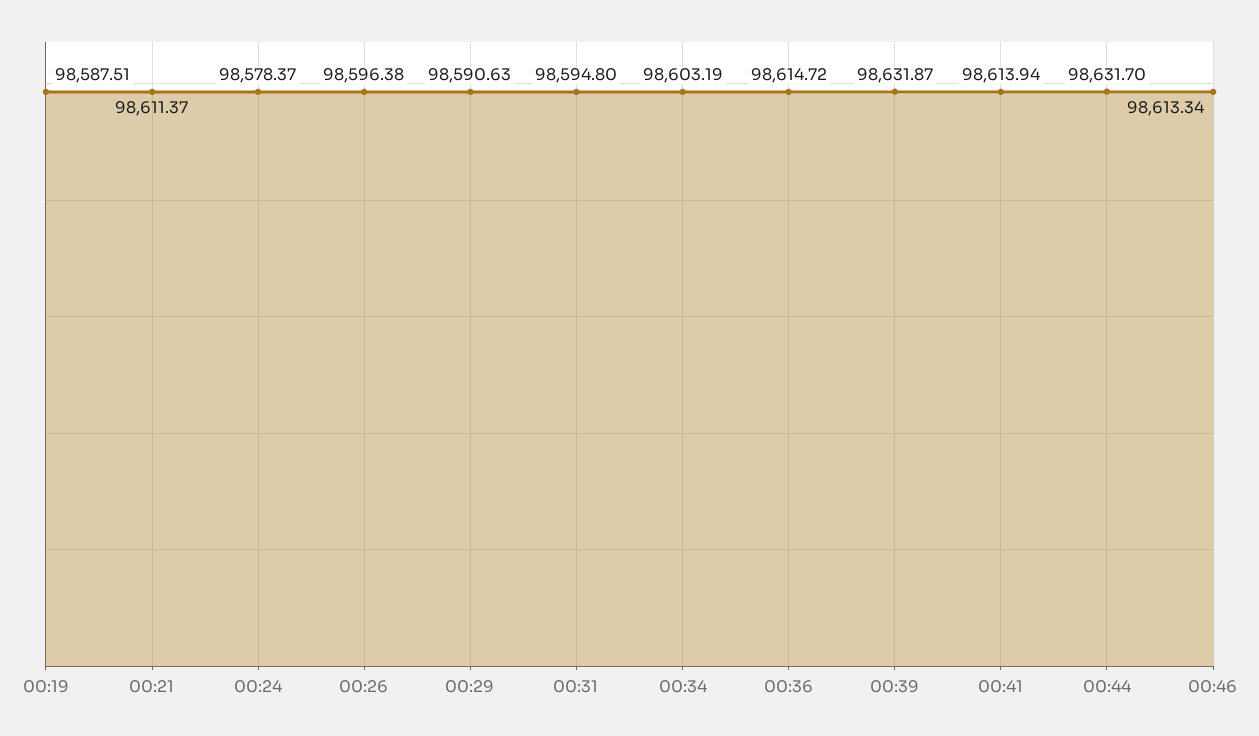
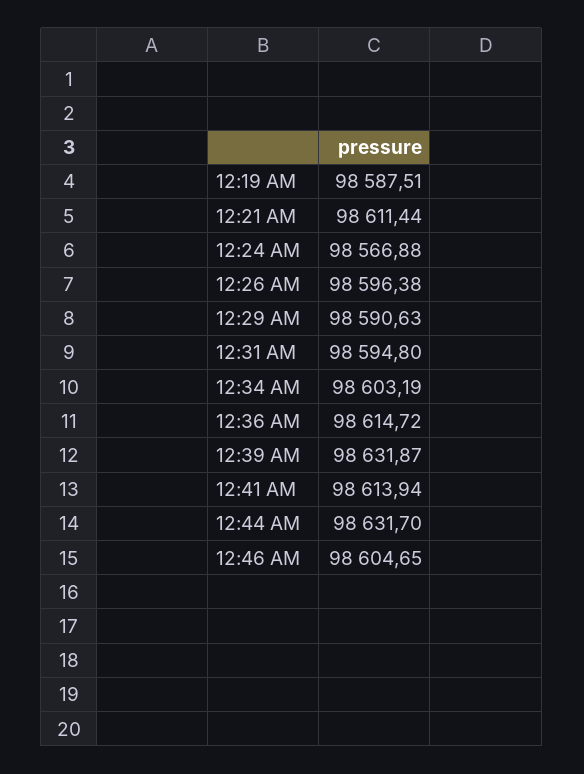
  {
    "00:19": 98587.51,
-   "00:21": 98611.37,
+   "00:21": 98611.44,
-   "00:24": 98578.37,
+   "00:24": 98566.88,
    "00:26": 98596.38,
    "00:29": 98590.63,
    "00:31": 98594.8,
    "00:34": 98603.19,
    "00:36": 98614.72,
    "00:39": 98631.87,
    "00:41": 98613.94,
    "00:44": 98631.7,
-   "00:46": 98613.34
+   "00:46": 98604.65
  }

